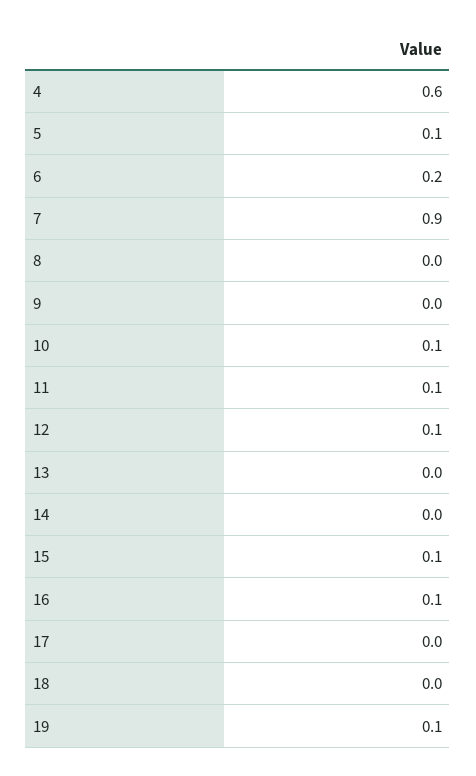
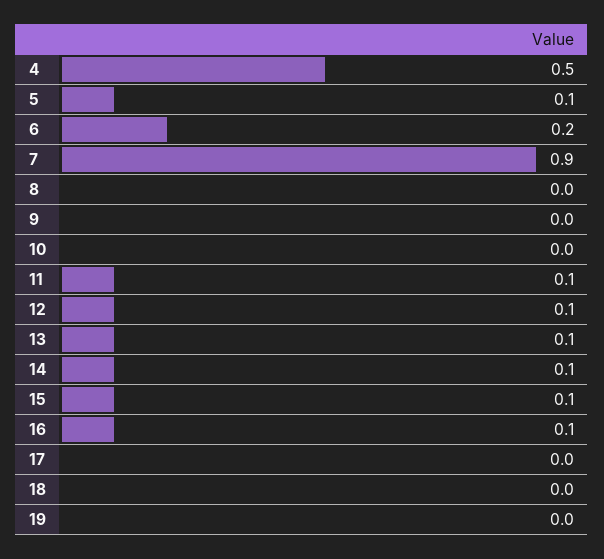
  {
-   "4": 0.6,
+   "4": 0.5,
    "5": 0.1,
    "6": 0.2,
    "7": 0.9,
    "8": 0,
    "9": 0,
-   "10": 0.1,
+   "10": 0,
    "11": 0.1,
    "12": 0.1,
-   "13": 0,
+   "13": 0.1,
-   "14": 0,
+   "14": 0.1,
    "15": 0.1,
    "16": 0.1,
    "17": 0,
    "18": 0,
-   "19": 0.1
+   "19": 0
  }

